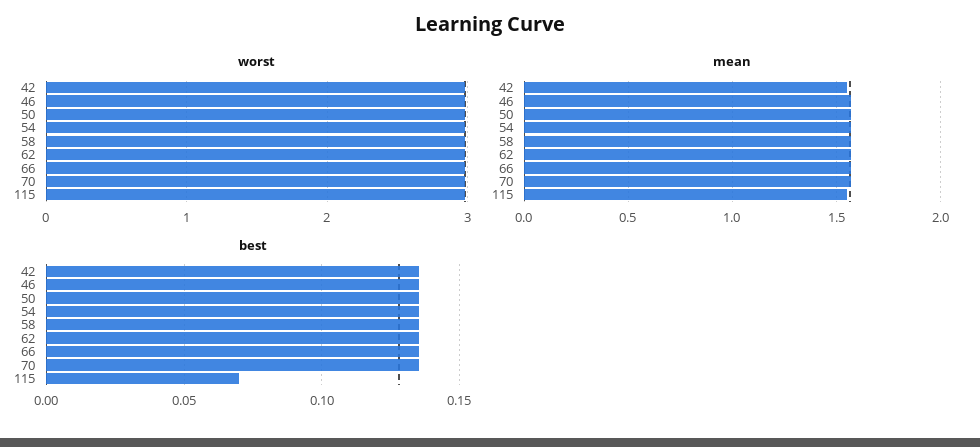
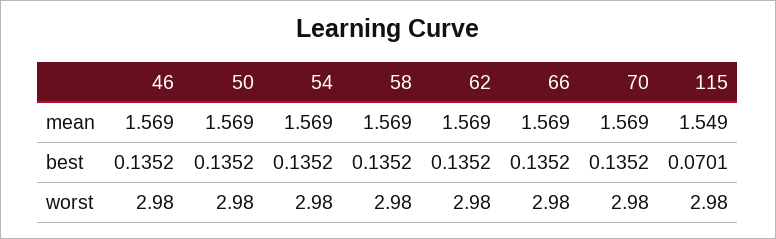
  {
    "worst": {
-     "42": 3,
      "46": 2.98,
      "50": 2.98,
      "54": 2.98,
      "58": 2.98,
      "62": 2.98,
      "66": 2.98,
      "70": 2.98,
      "115": 2.98
    },
    "mean": {
-     "42": 1.55,
      "46": 1.569,
      "50": 1.569,
      "54": 1.569,
      "58": 1.569,
      "62": 1.569,
      "66": 1.569,
      "70": 1.569,
      "115": 1.549
    },
    "best": {
-     "42": 0.135,
      "46": 0.1352,
      "50": 0.1352,
      "54": 0.1352,
      "58": 0.1352,
      "62": 0.1352,
      "66": 0.1352,
      "70": 0.1352,
      "115": 0.0701
    }
  }

